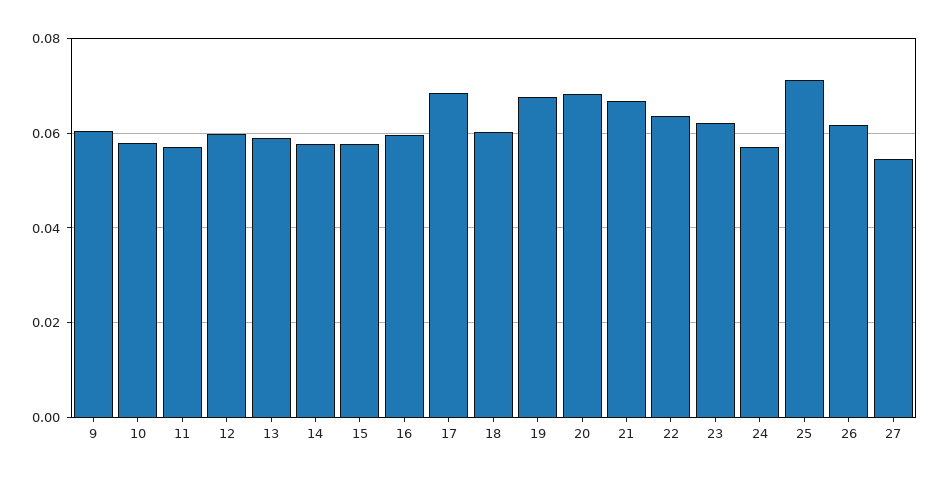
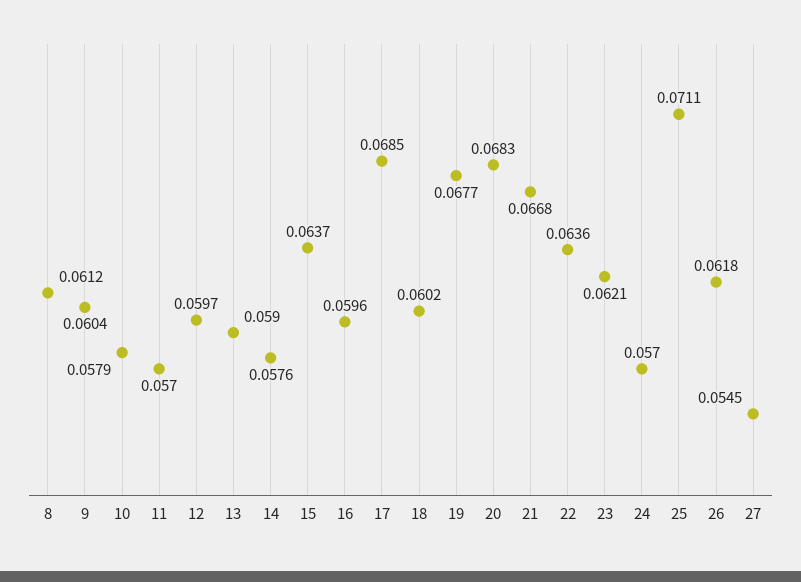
  {
    "9": 0.0604,
    "10": 0.0579,
    "11": 0.057,
    "12": 0.0597,
    "13": 0.059,
    "14": 0.0576,
-   "15": 0.058,
+   "15": 0.0637,
    "16": 0.0596,
    "17": 0.0685,
    "18": 0.0602,
    "19": 0.0677,
    "20": 0.0683,
    "21": 0.0668,
    "22": 0.0636,
    "23": 0.0621,
    "24": 0.057,
    "25": 0.0711,
    "26": 0.0618,
-   "27": 0.0545
+   "27": 0.0545,
+   "8": 0.0612
  }

